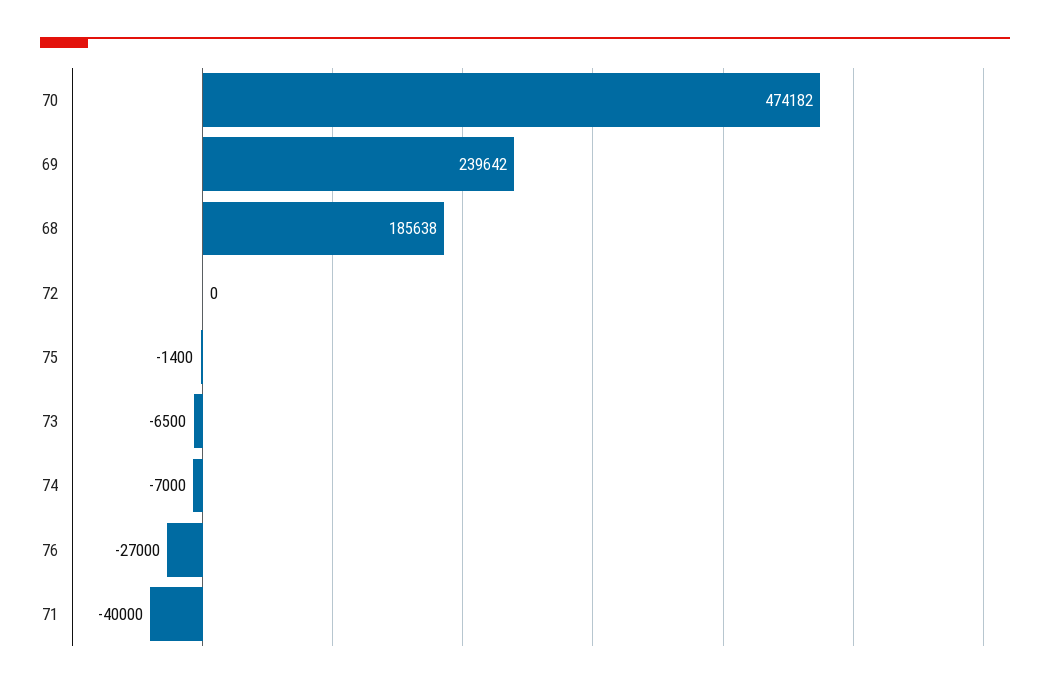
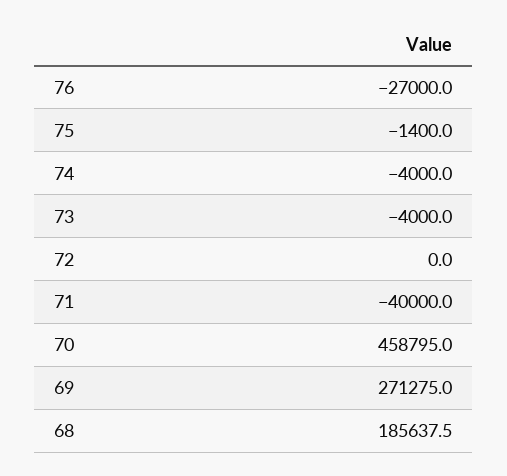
  {
-   "70": 474182,
+   "70": 458795,
-   "69": 239642,
+   "69": 271275,
    "68": 185637.5,
    "72": 0,
    "75": -1400,
-   "73": -6500,
+   "73": -4000,
-   "74": -7000,
+   "74": -4000,
    "76": -27000,
    "71": -40000
  }

